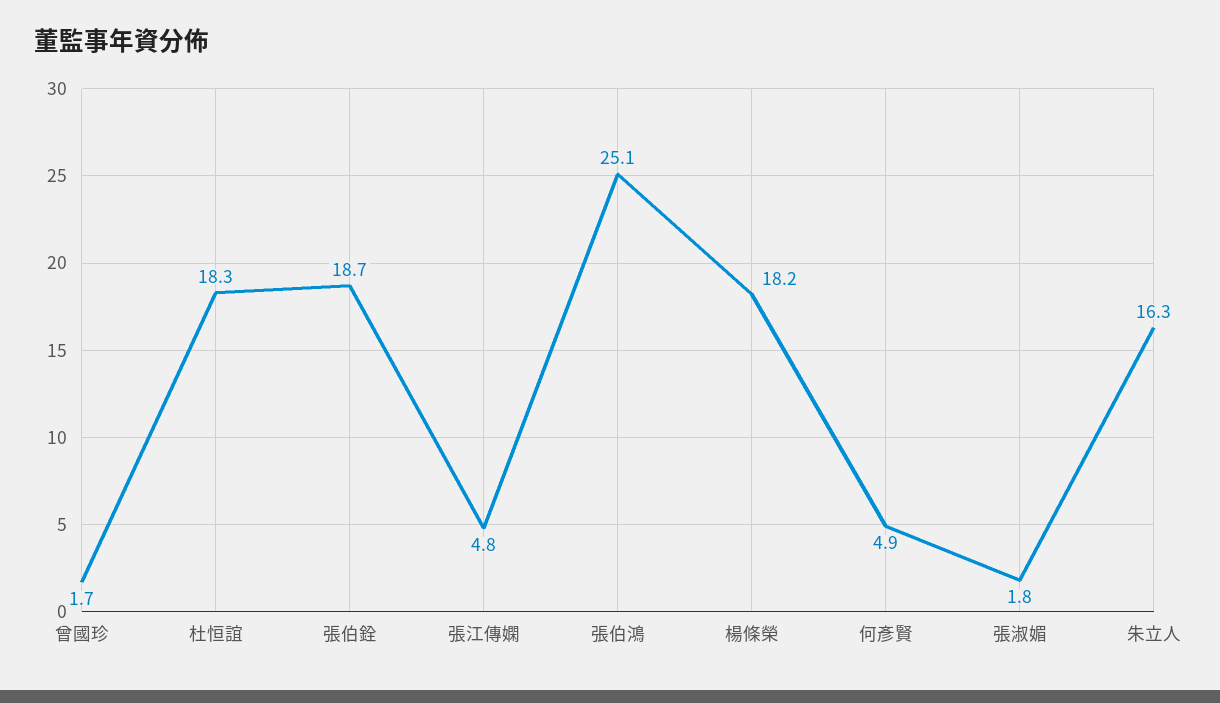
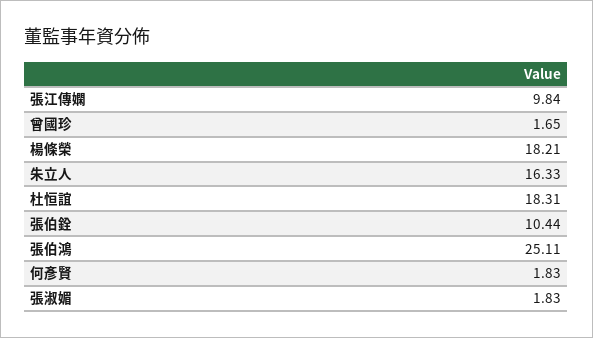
  {
    "曾國珍": 1.65,
    "杜恒誼": 18.31,
-   "張伯銓": 18.7,
+   "張伯銓": 10.44,
-   "張江傳嫻": 4.8,
+   "張江傳嫻": 9.84,
    "張伯鴻": 25.11,
    "楊條榮": 18.21,
-   "何彥賢": 4.9,
+   "何彥賢": 1.83,
    "張淑媚": 1.83,
    "朱立人": 16.33
  }

